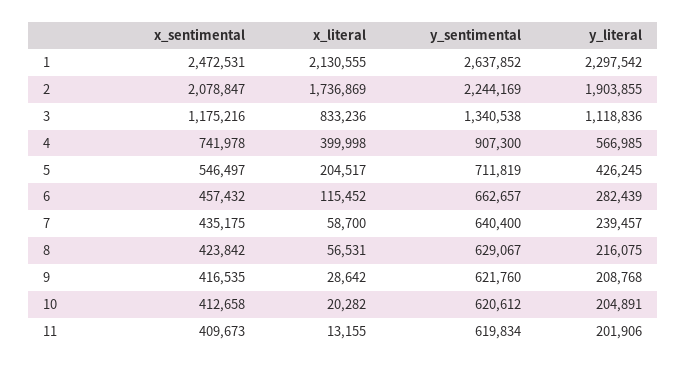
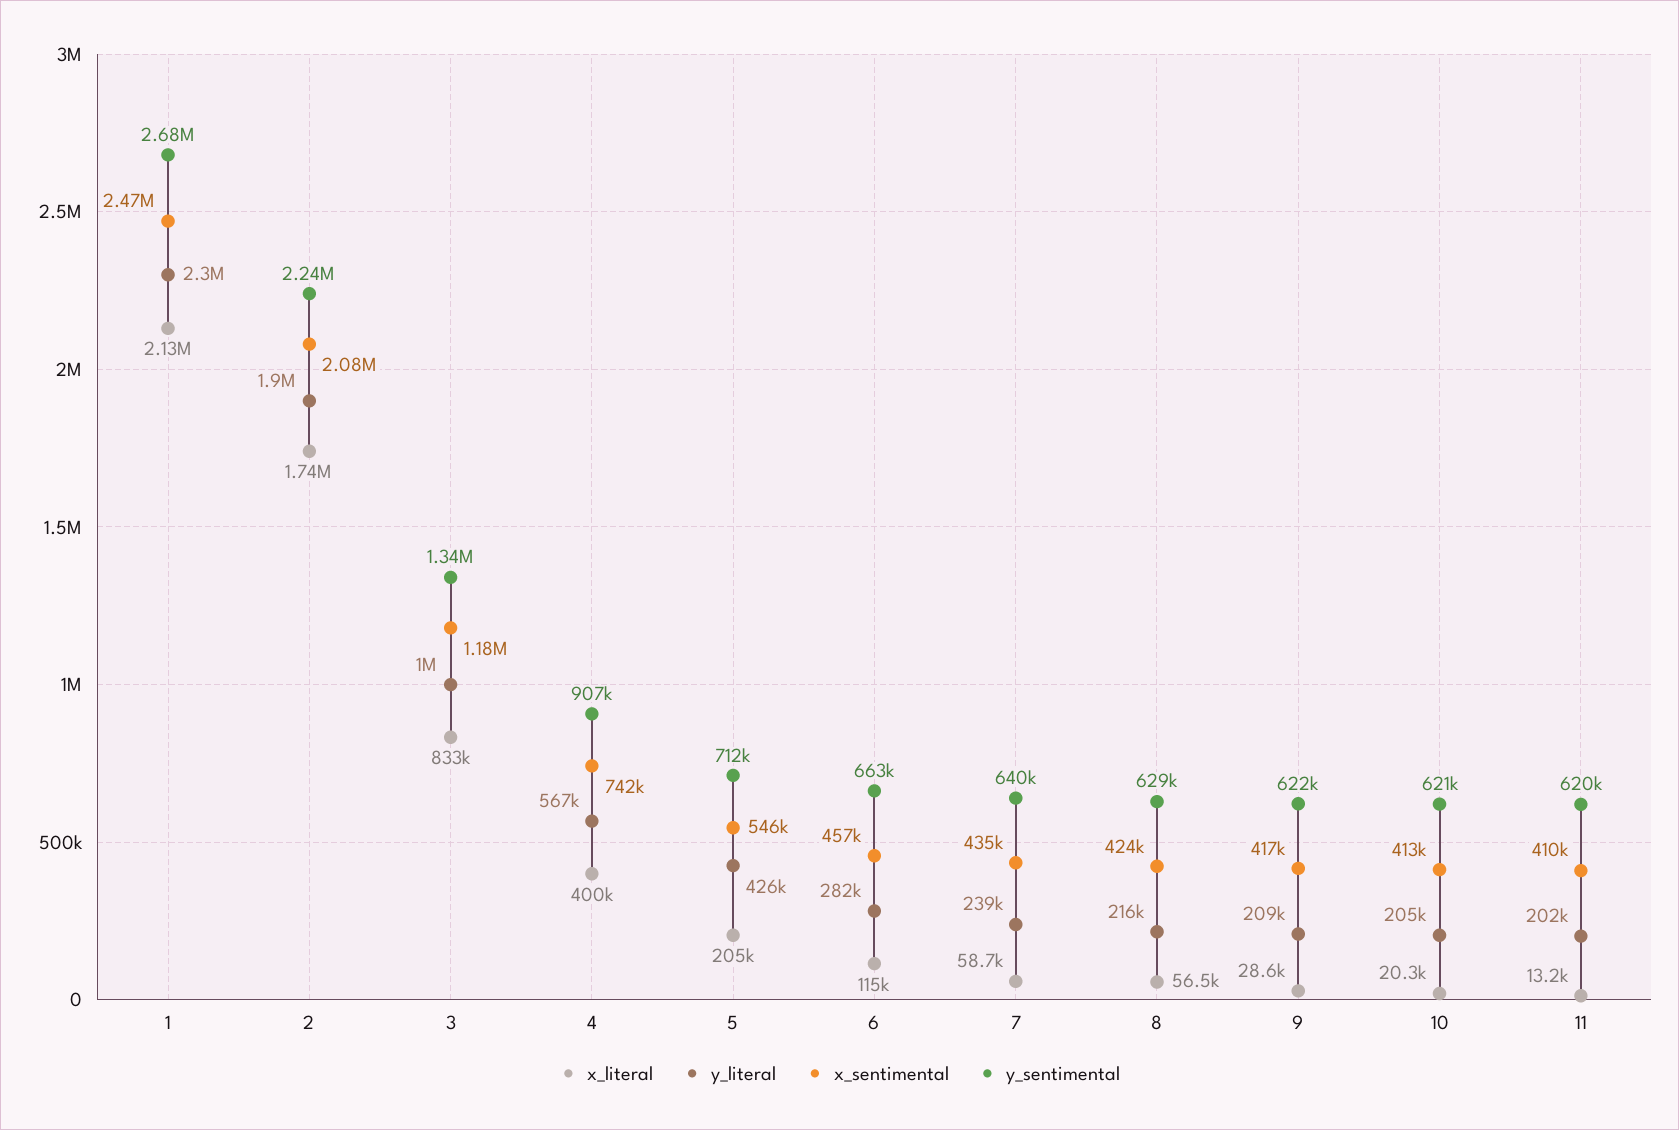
  {
    "x_sentimental": {
      "1": 2472531,
      "2": 2078847,
      "3": 1175216,
      "4": 741978,
      "5": 546497,
      "6": 457432,
      "7": 435175,
      "8": 423842,
      "9": 416535,
      "10": 412658,
      "11": 409673
    },
    "x_literal": {
      "1": 2130555,
      "2": 1736869,
      "3": 833236,
      "4": 399998,
      "5": 204517,
      "6": 115452,
      "7": 58700,
      "8": 56531,
      "9": 28642,
      "10": 20282,
      "11": 13155
    },
    "y_sentimental": {
-     "1": 2637852,
+     "1": 2680000,
      "2": 2244169,
      "3": 1340538,
      "4": 907300,
      "5": 711819,
      "6": 662657,
      "7": 640400,
      "8": 629067,
      "9": 621760,
      "10": 620612,
      "11": 619834
    },
    "y_literal": {
      "1": 2297542,
      "2": 1903855,
-     "3": 1118836,
+     "3": 1000000,
      "4": 566985,
      "5": 426245,
      "6": 282439,
      "7": 239457,
      "8": 216075,
      "9": 208768,
      "10": 204891,
      "11": 201906
    }
  }

